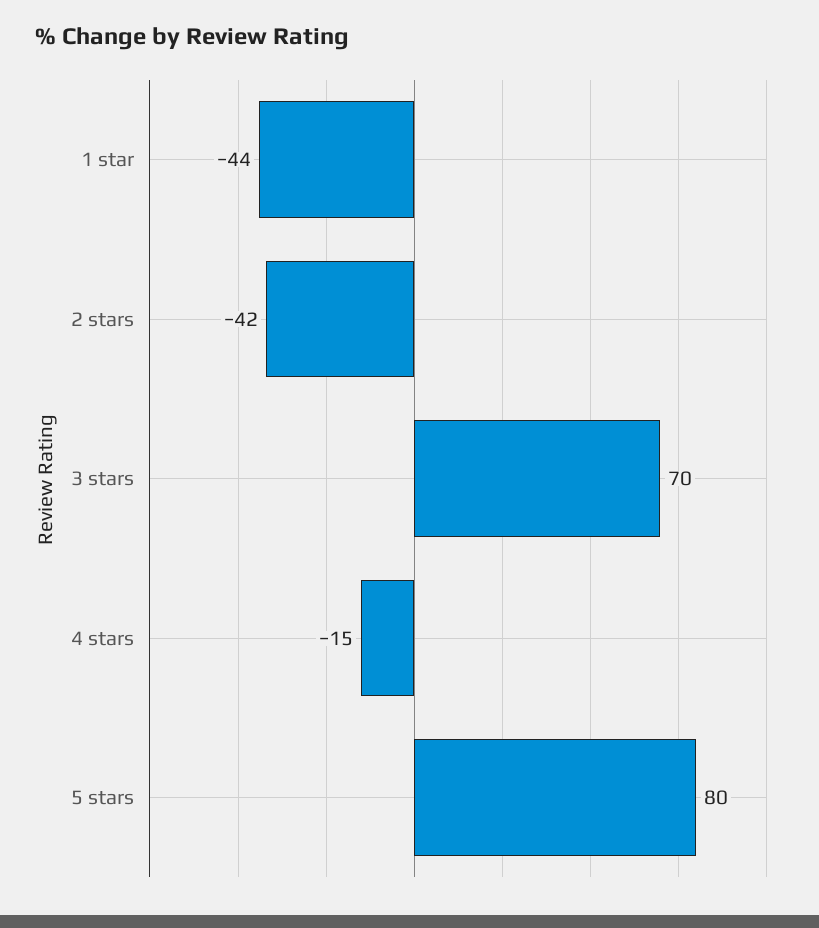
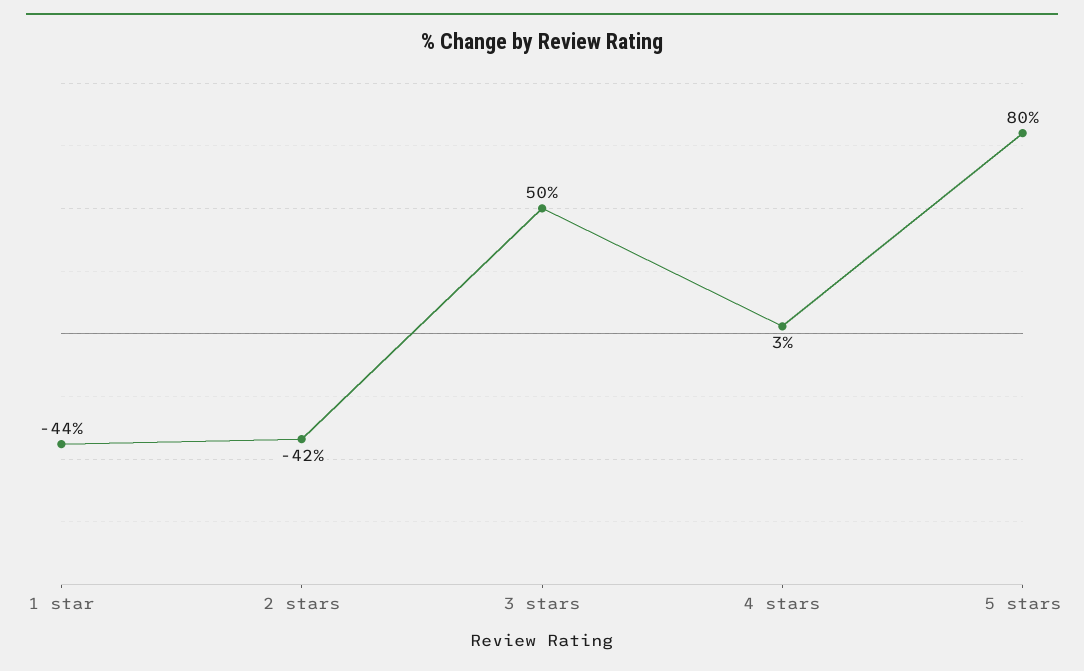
  {
    "1 star": -44,
    "2 stars": -42,
-   "3 stars": 70,
+   "3 stars": 50,
-   "4 stars": -15,
+   "4 stars": 3,
    "5 stars": 80
  }

